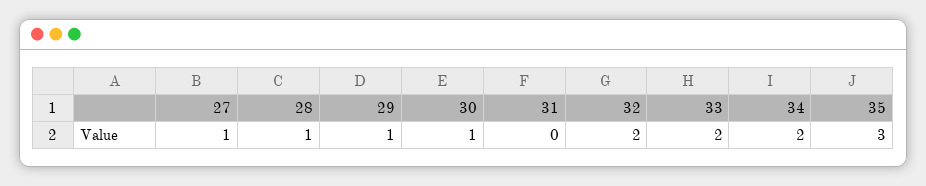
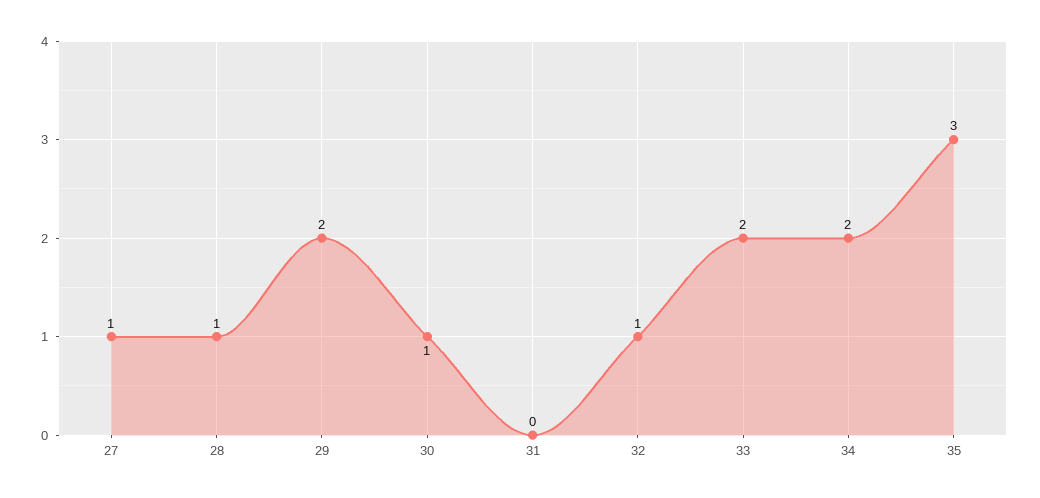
  {
    "27": 1,
    "28": 1,
-   "29": 1,
+   "29": 2,
    "30": 1,
    "31": 0,
-   "32": 2,
+   "32": 1,
    "33": 2,
    "34": 2,
    "35": 3
  }

